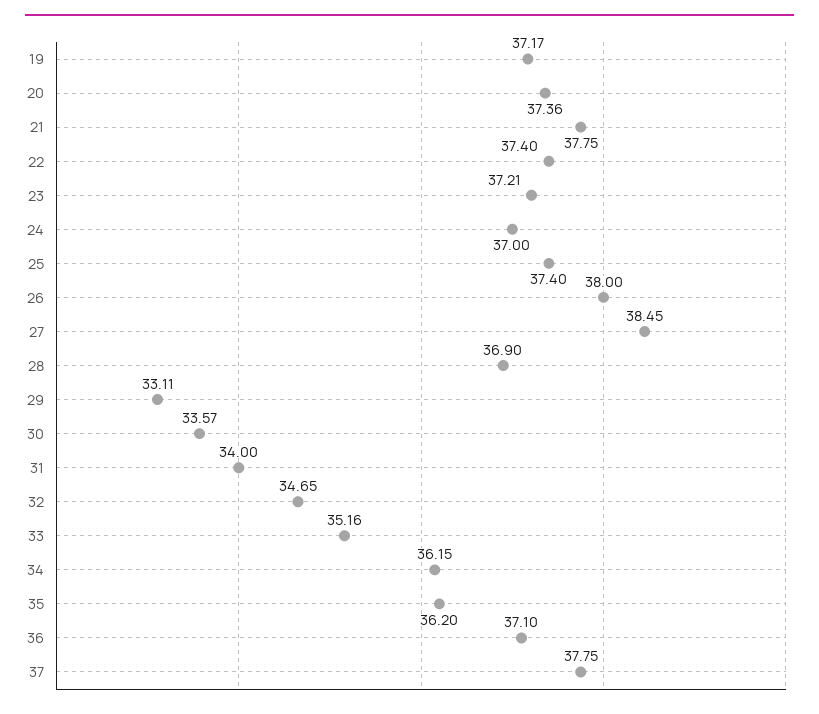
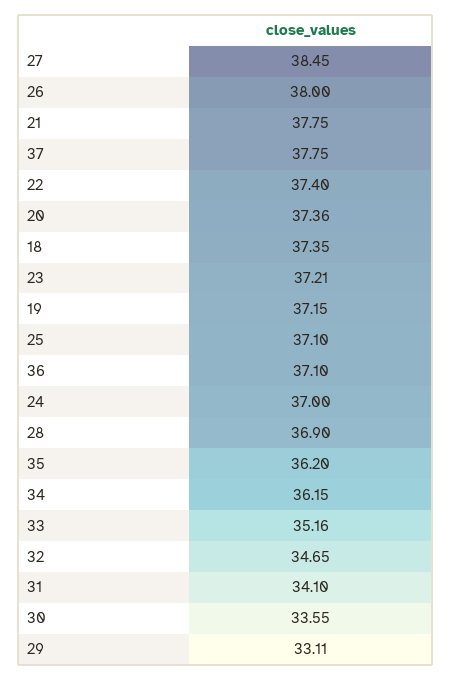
  {
-   "19": 37.17,
+   "19": 37.15,
    "20": 37.36,
    "21": 37.75,
    "22": 37.4,
    "23": 37.21,
    "24": 37,
-   "25": 37.4,
+   "25": 37.1,
    "26": 38,
    "27": 38.45,
    "28": 36.9,
    "29": 33.11,
-   "30": 33.57,
+   "30": 33.55,
-   "31": 34,
+   "31": 34.1,
    "32": 34.65,
    "33": 35.16,
    "34": 36.15,
    "35": 36.2,
    "36": 37.1,
-   "37": 37.75
+   "37": 37.75,
+   "18": 37.35
  }

